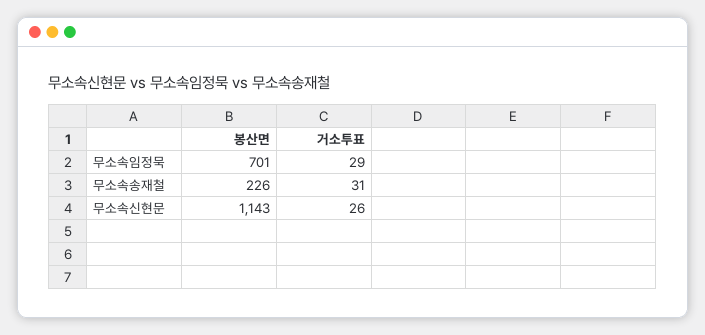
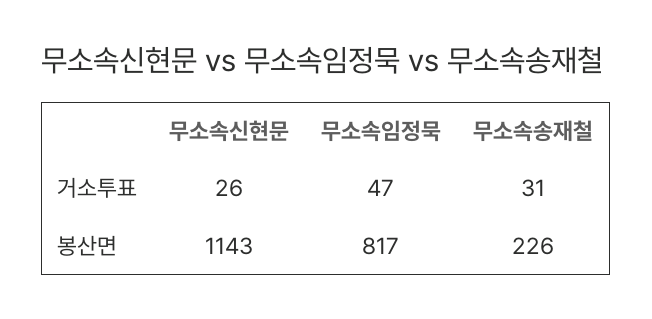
  {
    "봉산면": {
-     "무소속임정묵": 701,
+     "무소속임정묵": 817,
      "무소속송재철": 226,
      "무소속신현문": 1143
    },
    "거소투표": {
-     "무소속임정묵": 29,
+     "무소속임정묵": 47,
      "무소속송재철": 31,
      "무소속신현문": 26
    }
  }

